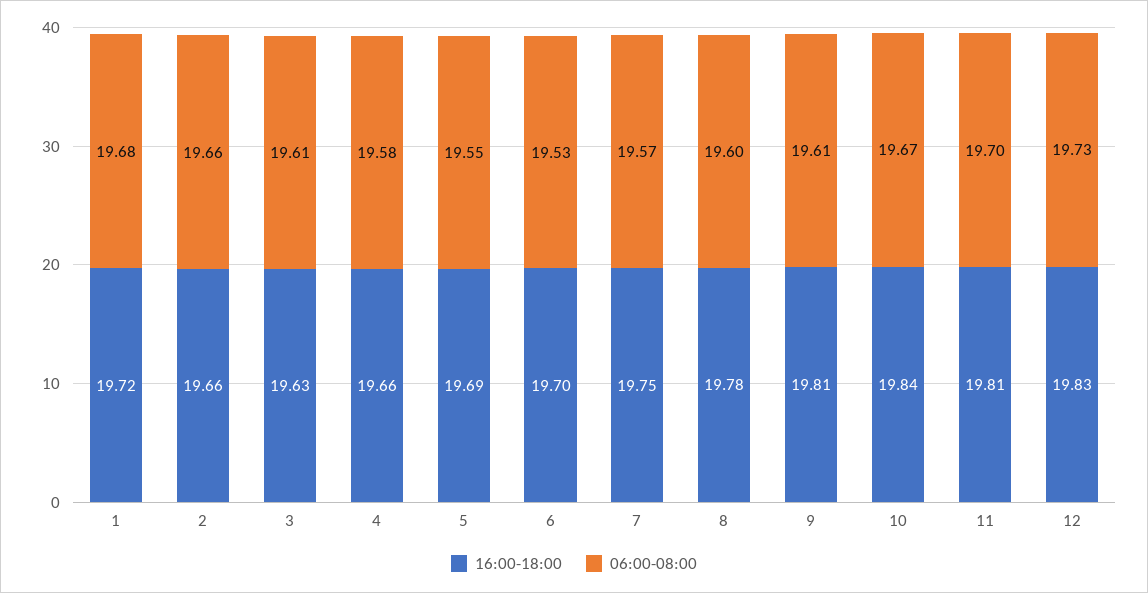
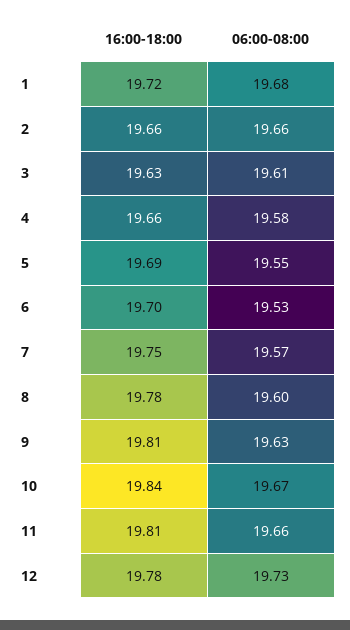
  {
    "16:00-18:00": {
      "1": 19.72,
      "2": 19.66,
      "3": 19.63,
      "4": 19.66,
      "5": 19.69,
      "6": 19.7,
      "7": 19.75,
      "8": 19.78,
      "9": 19.81,
      "10": 19.84,
      "11": 19.81,
-     "12": 19.83
+     "12": 19.78
    },
    "06:00-08:00": {
      "1": 19.68,
      "2": 19.66,
      "3": 19.61,
      "4": 19.58,
      "5": 19.55,
      "6": 19.53,
      "7": 19.57,
      "8": 19.6,
-     "9": 19.61,
+     "9": 19.63,
      "10": 19.67,
-     "11": 19.7,
+     "11": 19.66,
      "12": 19.73
    }
  }

